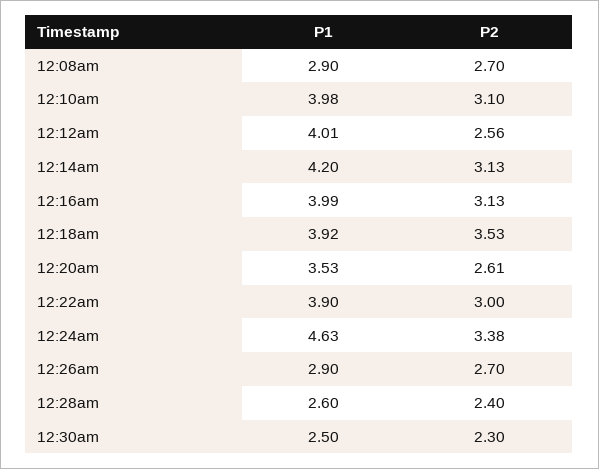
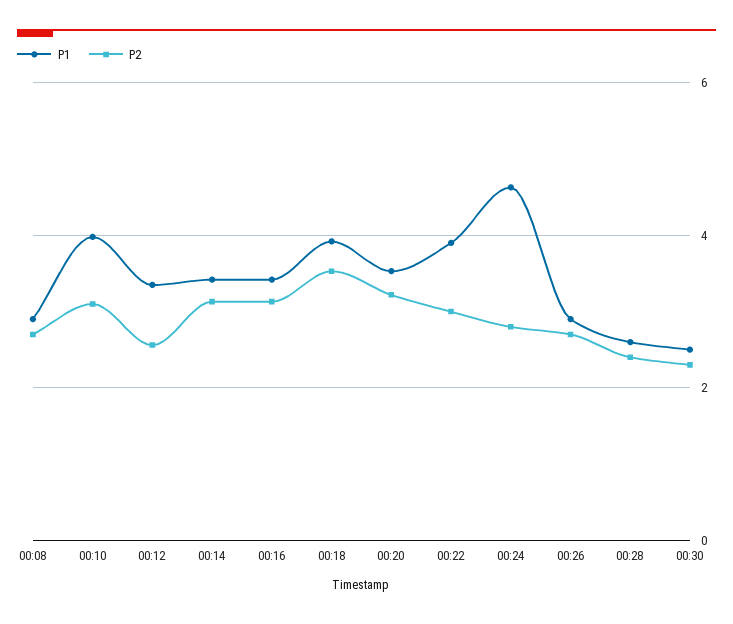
  {
    "P1": {
      "12:08am": 2.9,
      "12:10am": 3.98,
-     "12:12am": 4.01,
+     "12:12am": 3.4,
-     "12:14am": 4.2,
+     "12:14am": 3.4,
-     "12:16am": 3.99,
+     "12:16am": 3.4,
      "12:18am": 3.92,
      "12:20am": 3.53,
      "12:22am": 3.9,
      "12:24am": 4.63,
      "12:26am": 2.9,
      "12:28am": 2.6,
      "12:30am": 2.5
    },
    "P2": {
      "12:08am": 2.7,
      "12:10am": 3.1,
      "12:12am": 2.56,
      "12:14am": 3.13,
      "12:16am": 3.13,
      "12:18am": 3.53,
-     "12:20am": 2.61,
+     "12:20am": 3.2,
      "12:22am": 3,
-     "12:24am": 3.38,
+     "12:24am": 2.8,
      "12:26am": 2.7,
      "12:28am": 2.4,
      "12:30am": 2.3
    }
  }

